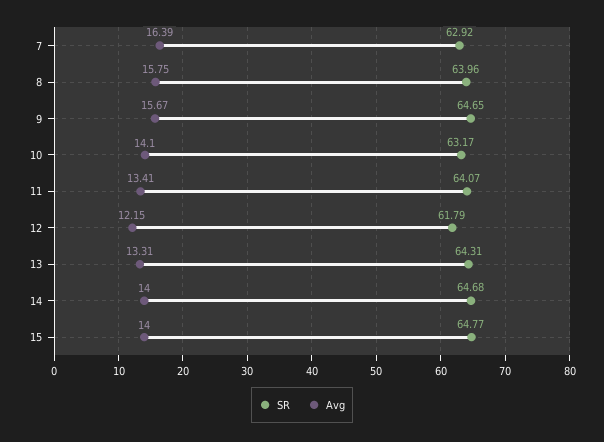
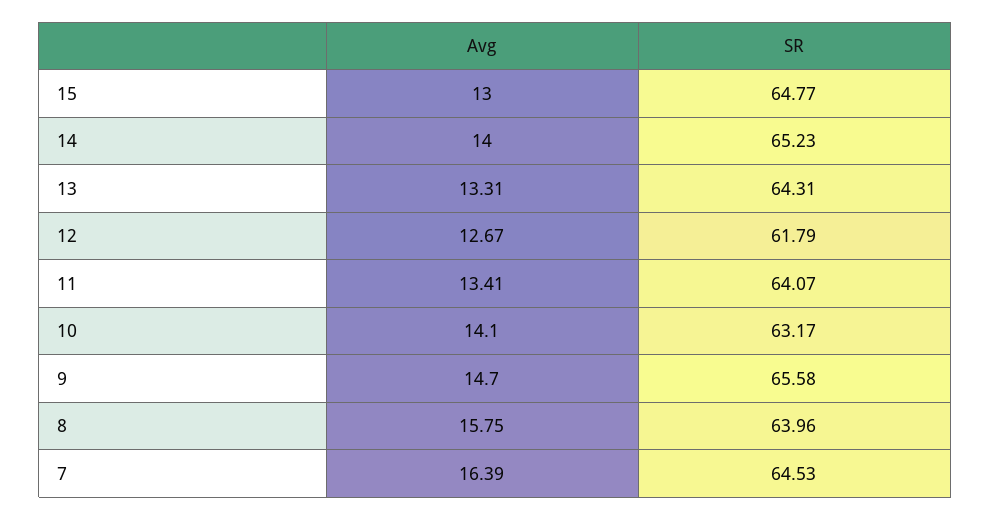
  {
    "SR": {
-     "7": 62.92,
+     "7": 64.53,
      "8": 63.96,
-     "9": 64.65,
+     "9": 65.58,
      "10": 63.17,
      "11": 64.07,
      "12": 61.79,
      "13": 64.31,
-     "14": 64.68,
+     "14": 65.23,
      "15": 64.77
    },
    "Avg": {
      "7": 16.39,
      "8": 15.75,
-     "9": 15.67,
+     "9": 14.7,
      "10": 14.1,
      "11": 13.41,
-     "12": 12.15,
+     "12": 12.67,
      "13": 13.31,
      "14": 14,
-     "15": 14
+     "15": 13
    }
  }

